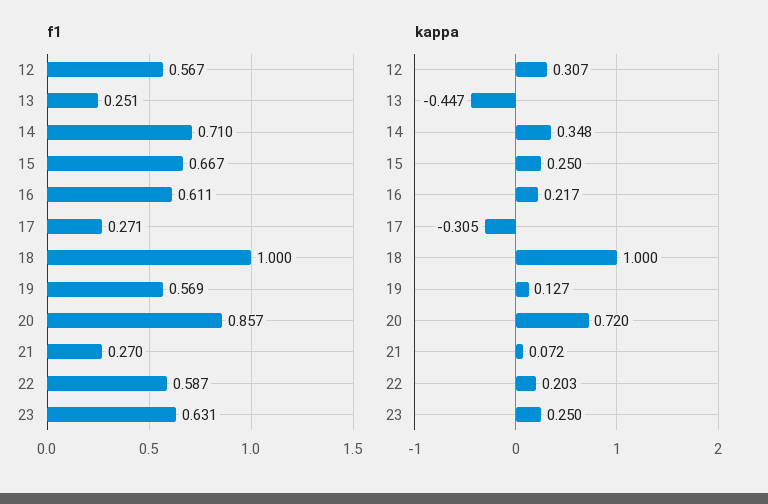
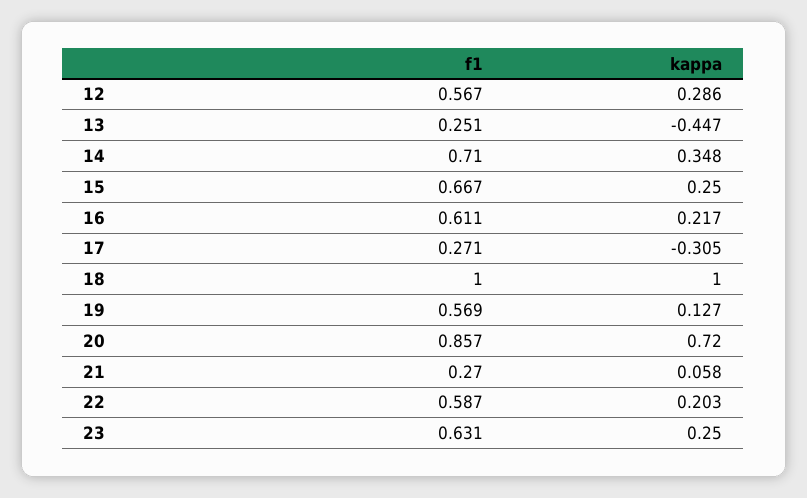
  {
    "f1": {
      "12": 0.567,
      "13": 0.251,
      "14": 0.71,
      "15": 0.667,
      "16": 0.611,
      "17": 0.271,
      "18": 1,
      "19": 0.569,
      "20": 0.857,
      "21": 0.27,
      "22": 0.587,
      "23": 0.631
    },
    "kappa": {
-     "12": 0.307,
+     "12": 0.286,
      "13": -0.447,
      "14": 0.348,
      "15": 0.25,
      "16": 0.217,
      "17": -0.305,
      "18": 1,
      "19": 0.127,
      "20": 0.72,
-     "21": 0.072,
+     "21": 0.058,
      "22": 0.203,
      "23": 0.25
    }
  }

